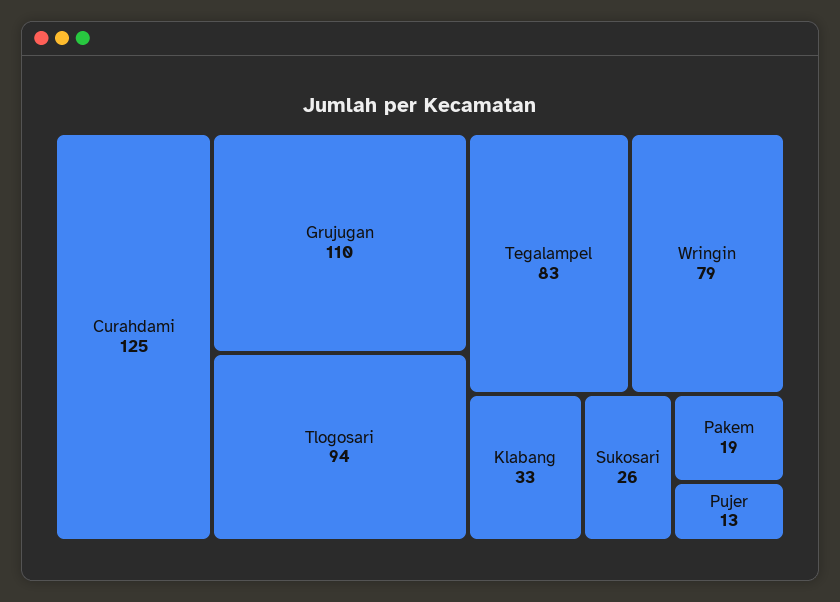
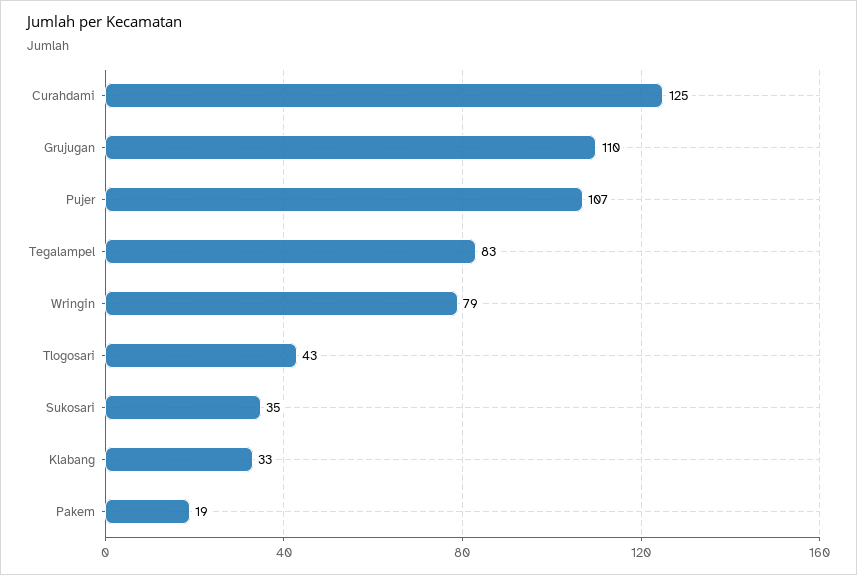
  {
    "Curahdami": 125,
    "Grujugan": 110,
-   "Tlogosari": 94,
+   "Tlogosari": 43,
    "Tegalampel": 83,
    "Wringin": 79,
    "Klabang": 33,
-   "Sukosari": 26,
+   "Sukosari": 35,
    "Pakem": 19,
-   "Pujer": 13
+   "Pujer": 107
  }

